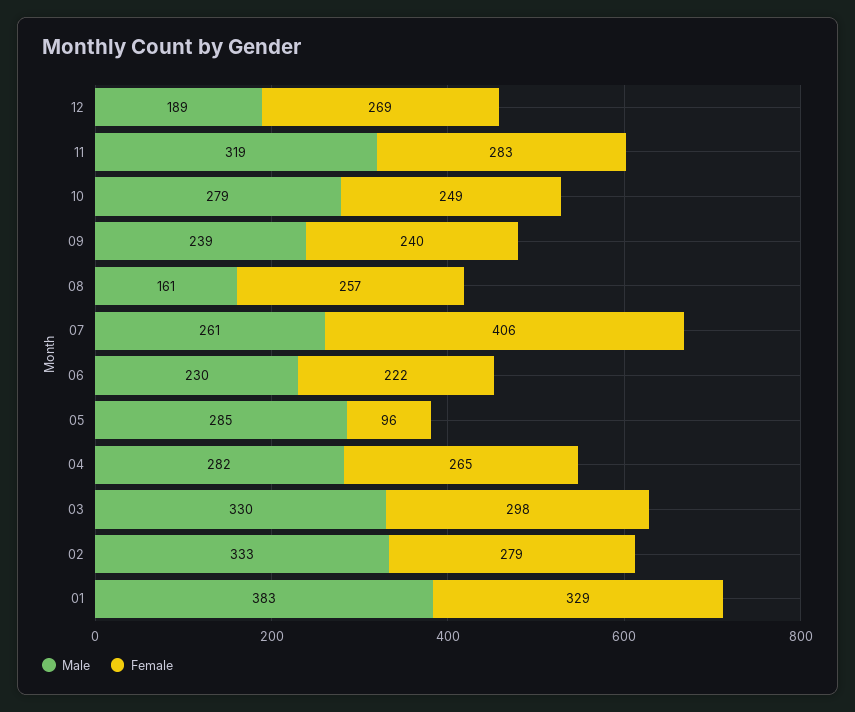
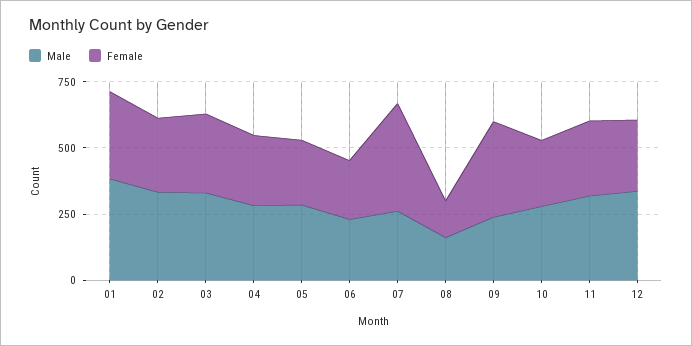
  {
    "Male": {
-     "12": 189,
+     "12": 350,
      "11": 319,
      "10": 279,
      "09": 239,
      "08": 161,
      "07": 261,
      "06": 230,
      "05": 285,
      "04": 282,
      "03": 330,
      "02": 333,
      "01": 383
    },
    "Female": {
      "12": 269,
      "11": 283,
      "10": 249,
-     "09": 240,
+     "09": 350,
-     "08": 257,
+     "08": 150,
      "07": 406,
      "06": 222,
-     "05": 96,
+     "05": 250,
      "04": 265,
      "03": 298,
      "02": 279,
      "01": 329
    }
  }

